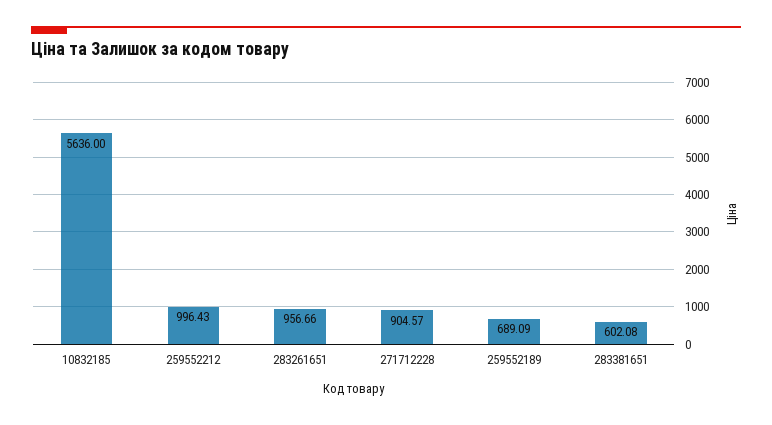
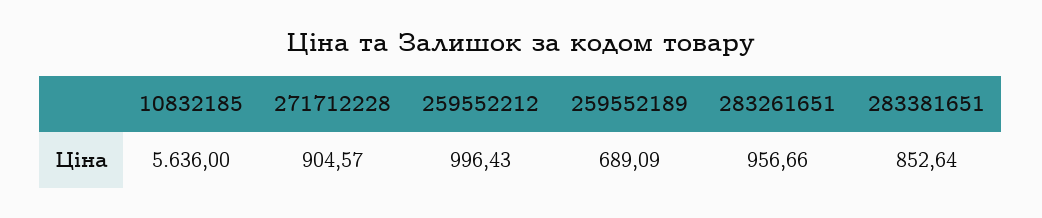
  {
    "10832185": 5636,
    "259552212": 996.43,
    "283261651": 956.66,
    "271712228": 904.57,
    "259552189": 689.09,
-   "283381651": 602.08
+   "283381651": 852.64
  }

